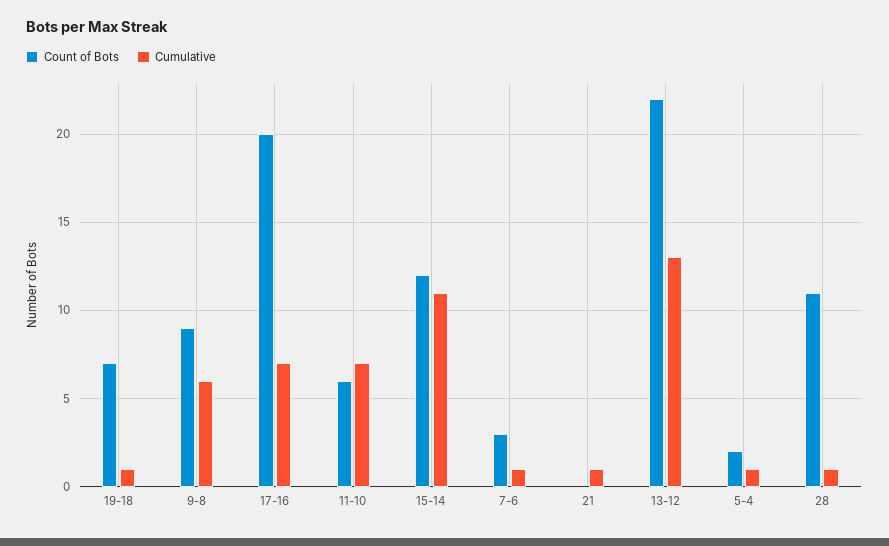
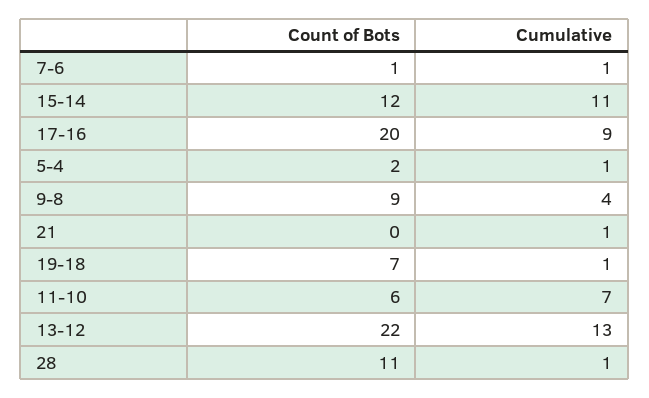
  {
    "Count of Bots": {
      "19-18": 7,
      "9-8": 9,
      "17-16": 20,
      "11-10": 6,
      "15-14": 12,
-     "7-6": 3,
+     "7-6": 1,
      "21": 0,
      "13-12": 22,
      "5-4": 2,
      "28": 11
    },
    "Cumulative": {
      "19-18": 1,
-     "9-8": 6,
+     "9-8": 4,
-     "17-16": 7,
+     "17-16": 9,
      "11-10": 7,
      "15-14": 11,
      "7-6": 1,
      "21": 1,
      "13-12": 13,
      "5-4": 1,
      "28": 1
    }
  }

